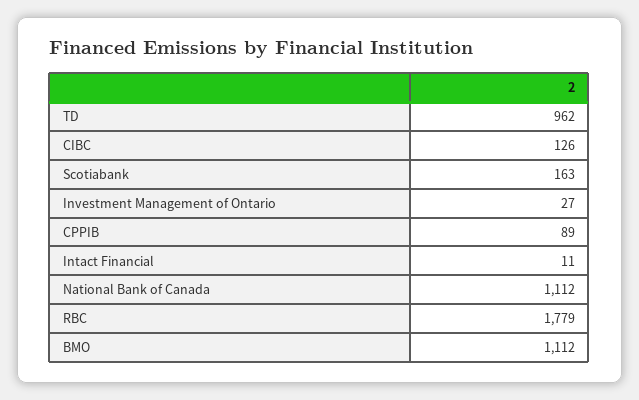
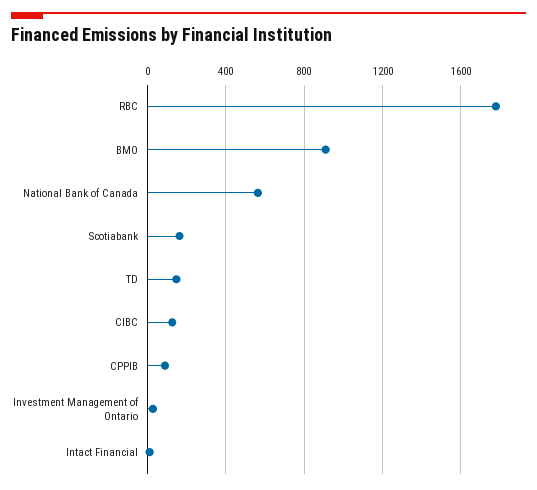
  {
-   "TD": 962,
+   "TD": 150,
    "CIBC": 126,
    "Scotiabank": 163,
    "Investment Management of Ontario": 27,
    "CPPIB": 89,
    "Intact Financial": 11,
-   "National Bank of Canada": 1112,
+   "National Bank of Canada": 550,
    "RBC": 1779,
-   "BMO": 1112
+   "BMO": 900
  }

